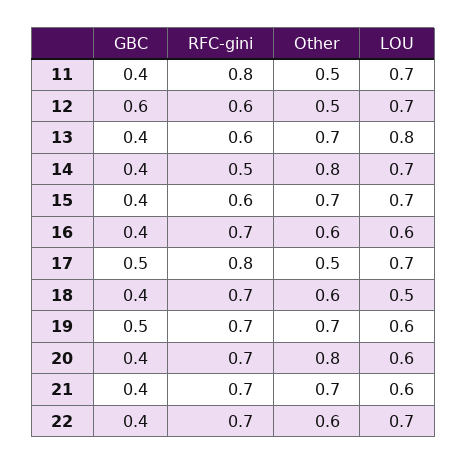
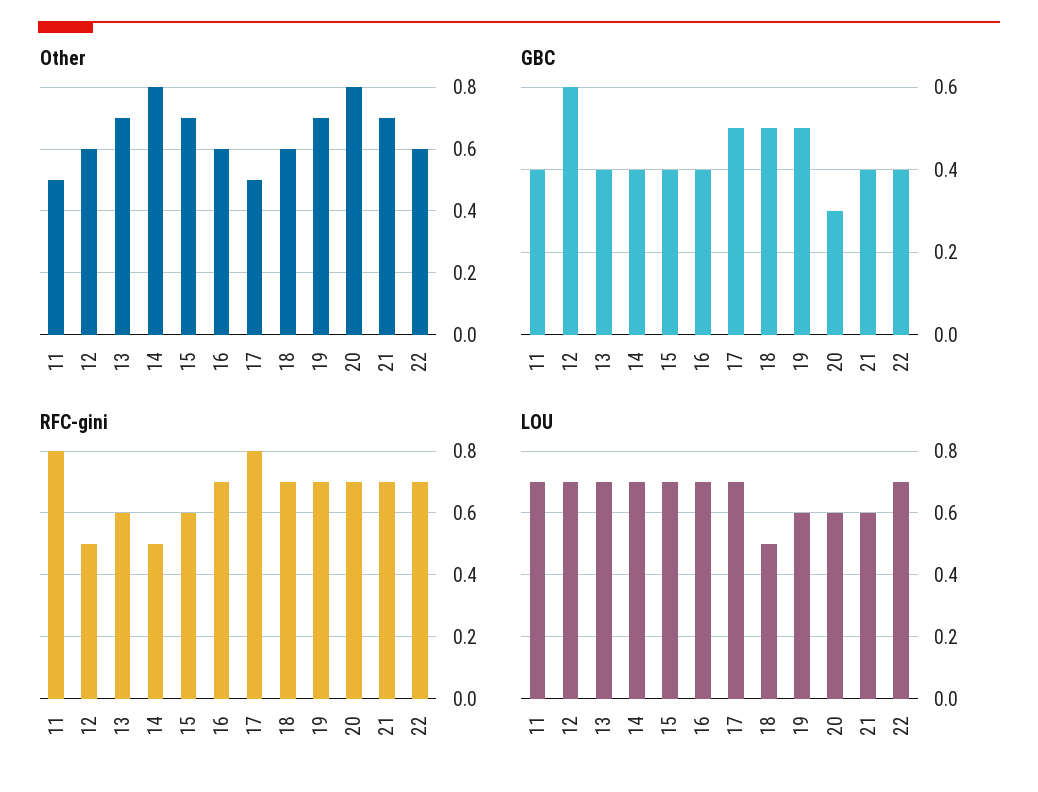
  {
    "GBC": {
      "11": 0.4,
      "12": 0.6,
      "13": 0.4,
      "14": 0.4,
      "15": 0.4,
      "16": 0.4,
      "17": 0.5,
-     "18": 0.4,
+     "18": 0.5,
      "19": 0.5,
-     "20": 0.4,
+     "20": 0.3,
      "21": 0.4,
      "22": 0.4
    },
    "RFC-gini": {
      "11": 0.8,
-     "12": 0.6,
+     "12": 0.5,
      "13": 0.6,
      "14": 0.5,
      "15": 0.6,
      "16": 0.7,
      "17": 0.8,
      "18": 0.7,
      "19": 0.7,
      "20": 0.7,
      "21": 0.7,
      "22": 0.7
    },
    "Other": {
      "11": 0.5,
-     "12": 0.5,
+     "12": 0.6,
      "13": 0.7,
      "14": 0.8,
      "15": 0.7,
      "16": 0.6,
      "17": 0.5,
      "18": 0.6,
      "19": 0.7,
      "20": 0.8,
      "21": 0.7,
      "22": 0.6
    },
    "LOU": {
      "11": 0.7,
      "12": 0.7,
-     "13": 0.8,
+     "13": 0.7,
      "14": 0.7,
      "15": 0.7,
-     "16": 0.6,
+     "16": 0.7,
      "17": 0.7,
      "18": 0.5,
      "19": 0.6,
      "20": 0.6,
      "21": 0.6,
      "22": 0.7
    }
  }

